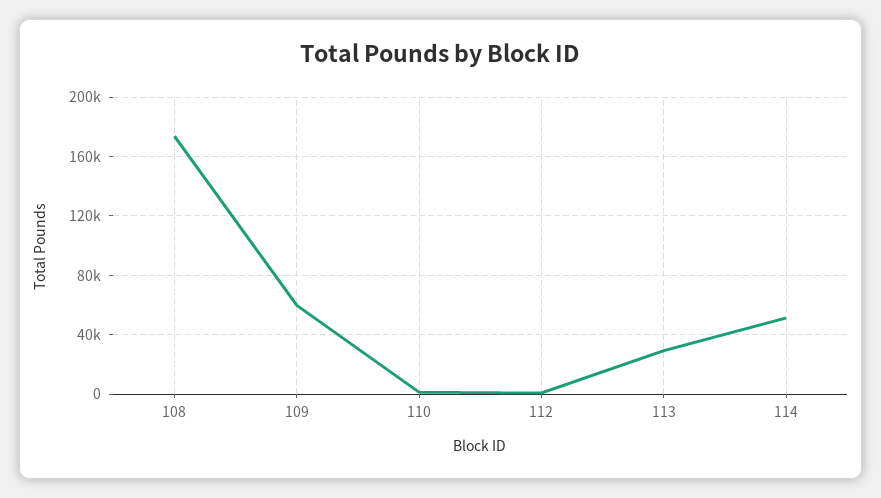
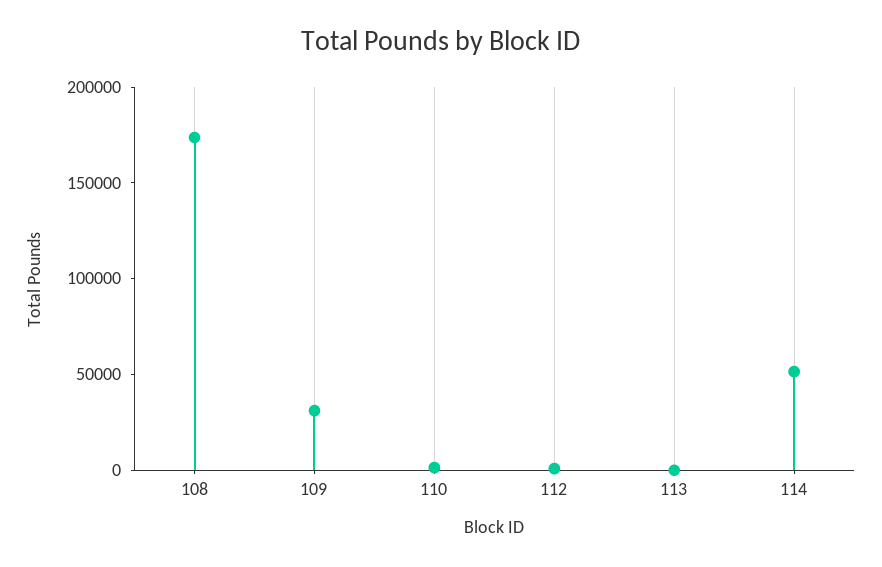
  {
    "108": 175000,
-   "109": 60000,
+   "109": 30000,
    "110": 0,
    "112": 0,
-   "113": 30000,
+   "113": 0,
    "114": 50000
  }

